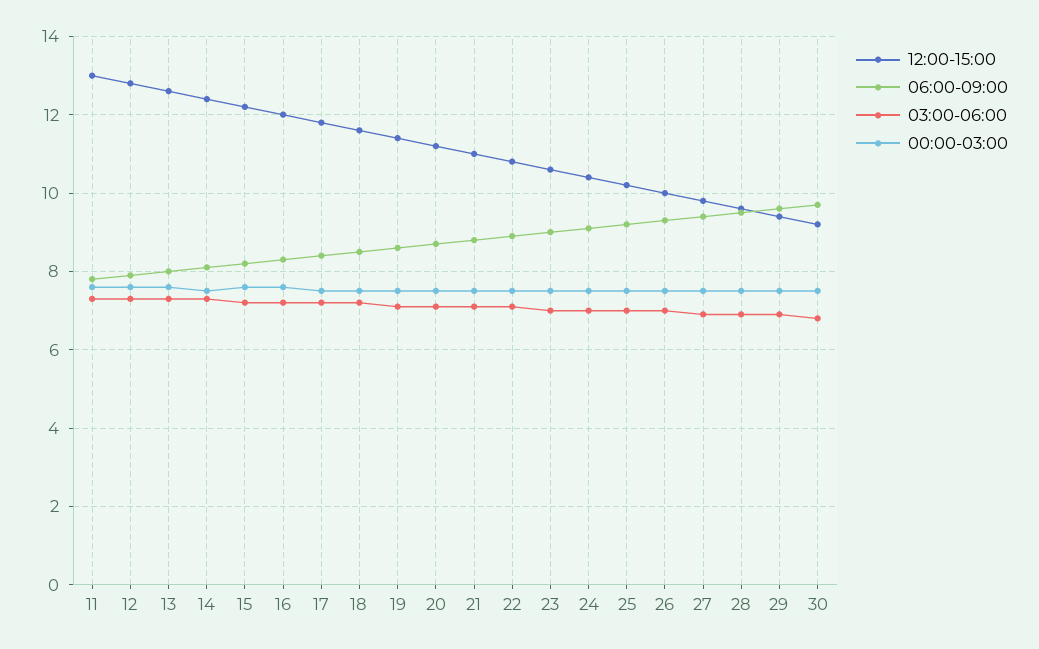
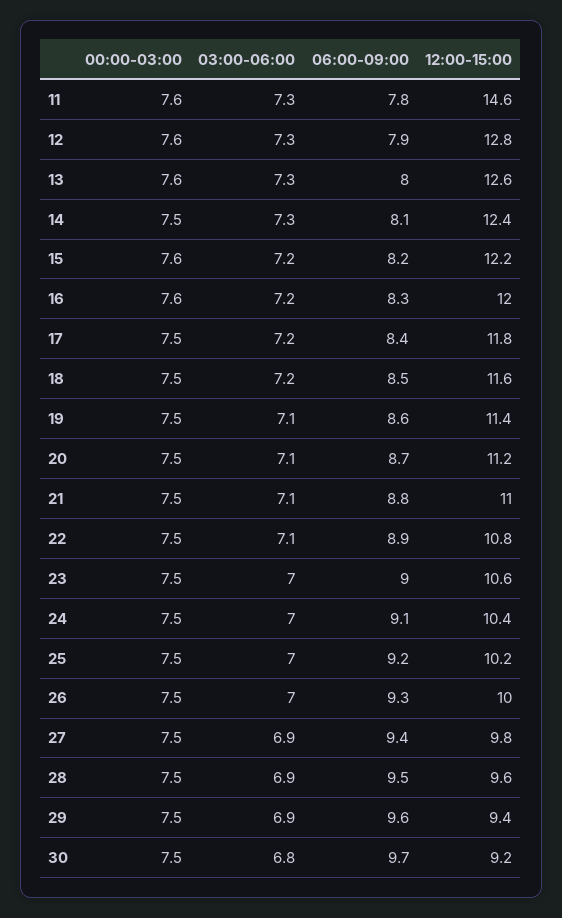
  {
    "12:00-15:00": {
-     "11": 13,
+     "11": 14.6,
      "12": 12.8,
      "13": 12.6,
      "14": 12.4,
      "15": 12.2,
      "16": 12,
      "17": 11.8,
      "18": 11.6,
      "19": 11.4,
      "20": 11.2,
      "21": 11,
      "22": 10.8,
      "23": 10.6,
      "24": 10.4,
      "25": 10.2,
      "26": 10,
      "27": 9.8,
      "28": 9.6,
      "29": 9.4,
      "30": 9.2
    },
    "06:00-09:00": {
      "11": 7.8,
      "12": 7.9,
      "13": 8,
      "14": 8.1,
      "15": 8.2,
      "16": 8.3,
      "17": 8.4,
      "18": 8.5,
      "19": 8.6,
      "20": 8.7,
      "21": 8.8,
      "22": 8.9,
      "23": 9,
      "24": 9.1,
      "25": 9.2,
      "26": 9.3,
      "27": 9.4,
      "28": 9.5,
      "29": 9.6,
      "30": 9.7
    },
    "03:00-06:00": {
      "11": 7.3,
      "12": 7.3,
      "13": 7.3,
      "14": 7.3,
      "15": 7.2,
      "16": 7.2,
      "17": 7.2,
      "18": 7.2,
      "19": 7.1,
      "20": 7.1,
      "21": 7.1,
      "22": 7.1,
      "23": 7,
      "24": 7,
      "25": 7,
      "26": 7,
      "27": 6.9,
      "28": 6.9,
      "29": 6.9,
      "30": 6.8
    },
    "00:00-03:00": {
      "11": 7.6,
      "12": 7.6,
      "13": 7.6,
      "14": 7.5,
      "15": 7.6,
      "16": 7.6,
      "17": 7.5,
      "18": 7.5,
      "19": 7.5,
      "20": 7.5,
      "21": 7.5,
      "22": 7.5,
      "23": 7.5,
      "24": 7.5,
      "25": 7.5,
      "26": 7.5,
      "27": 7.5,
      "28": 7.5,
      "29": 7.5,
      "30": 7.5
    }
  }

